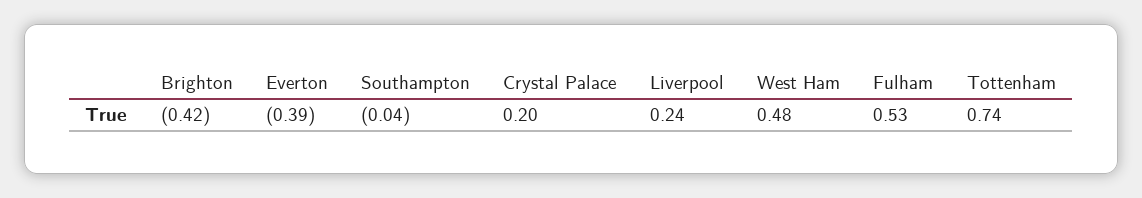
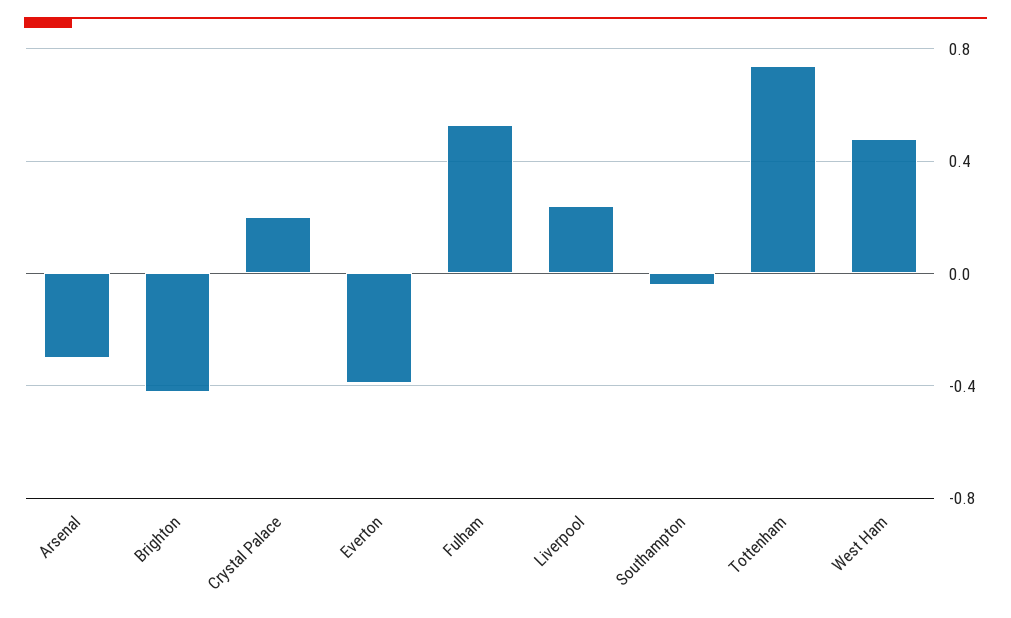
  {
    "Brighton": -0.42,
    "Everton": -0.39,
    "Southampton": -0.04,
    "Crystal Palace": 0.2,
    "Liverpool": 0.24,
    "West Ham": 0.48,
    "Fulham": 0.53,
-   "Tottenham": 0.74
+   "Tottenham": 0.74,
+   "Arsenal": -0.3
  }

